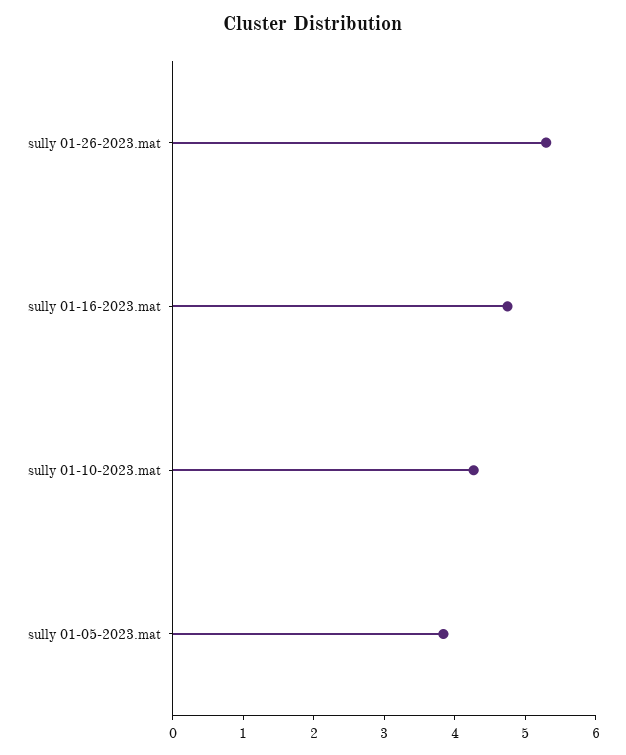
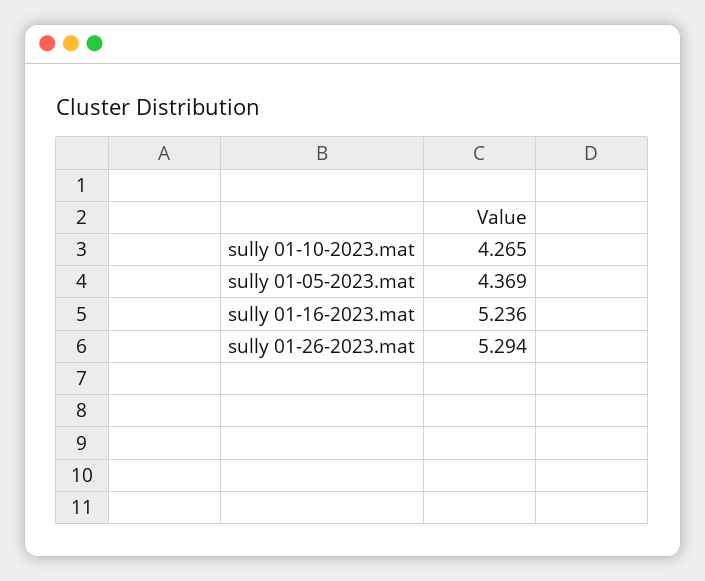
  {
    "sully 01-26-2023.mat": 5.294,
-   "sully 01-16-2023.mat": 4.8,
+   "sully 01-16-2023.mat": 5.236,
    "sully 01-10-2023.mat": 4.265,
-   "sully 01-05-2023.mat": 3.8
+   "sully 01-05-2023.mat": 4.369
  }

